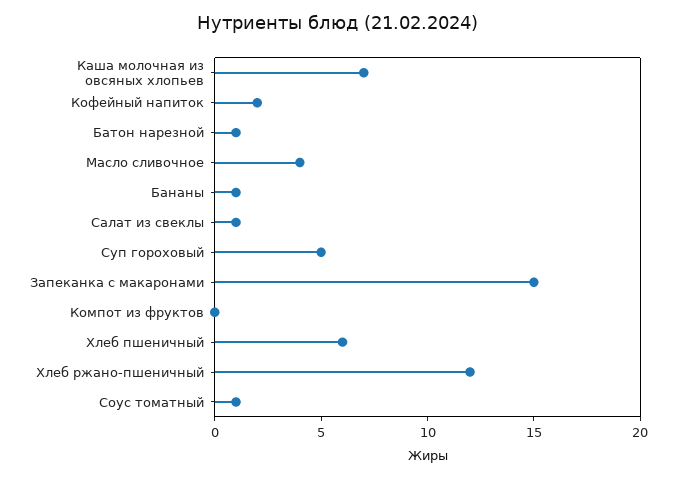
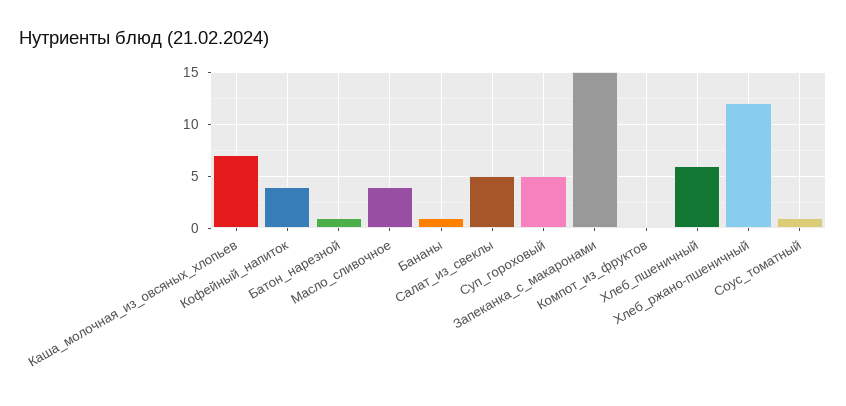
  {
    "Каша молочная из овсяных хлопьев": 7,
-   "Кофейный напиток": 2,
+   "Кофейный напиток": 4,
    "Батон нарезной": 1,
    "Масло сливочное": 4,
    "Бананы": 1,
-   "Салат из свеклы": 1,
+   "Салат из свеклы": 5,
    "Суп гороховый": 5,
    "Запеканка с макаронами": 15,
    "Компот из фруктов": 0,
    "Хлеб пшеничный": 6,
    "Хлеб ржано-пшеничный": 12,
    "Соус томатный": 1
  }

